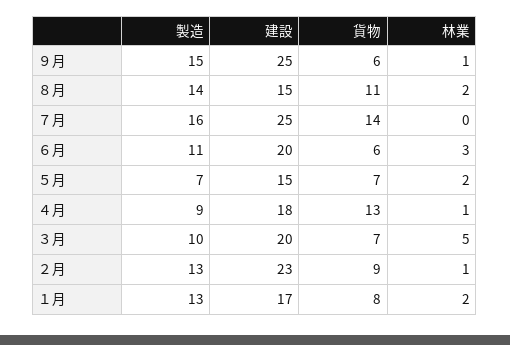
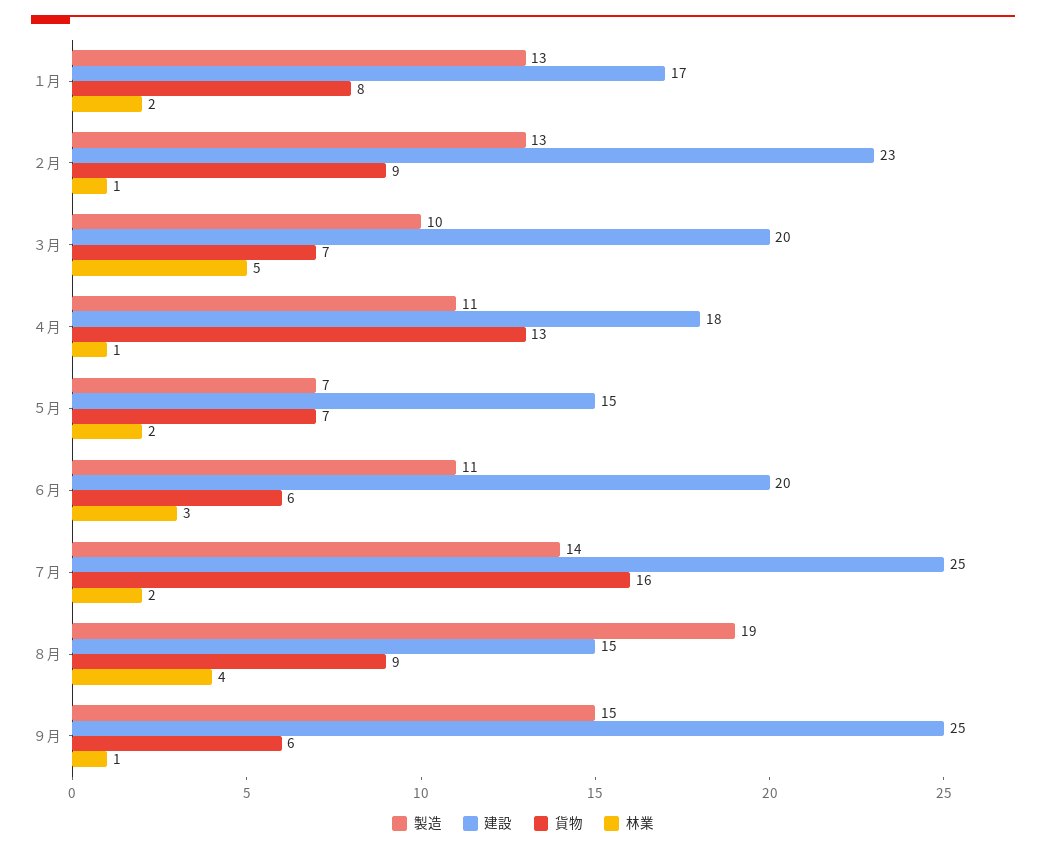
  {
    "製造": {
      "９月": 15,
-     "８月": 14,
+     "８月": 19,
-     "７月": 16,
+     "７月": 14,
      "６月": 11,
      "５月": 7,
-     "４月": 9,
+     "４月": 11,
      "３月": 10,
      "２月": 13,
      "１月": 13
    },
    "建設": {
      "９月": 25,
      "８月": 15,
      "７月": 25,
      "６月": 20,
      "５月": 15,
      "４月": 18,
      "３月": 20,
      "２月": 23,
      "１月": 17
    },
    "貨物": {
      "９月": 6,
-     "８月": 11,
+     "８月": 9,
-     "７月": 14,
+     "７月": 16,
      "６月": 6,
      "５月": 7,
      "４月": 13,
      "３月": 7,
      "２月": 9,
      "１月": 8
    },
    "林業": {
      "９月": 1,
-     "８月": 2,
+     "８月": 4,
-     "７月": 0,
+     "７月": 2,
      "６月": 3,
      "５月": 2,
      "４月": 1,
      "３月": 5,
      "２月": 1,
      "１月": 2
    }
  }

